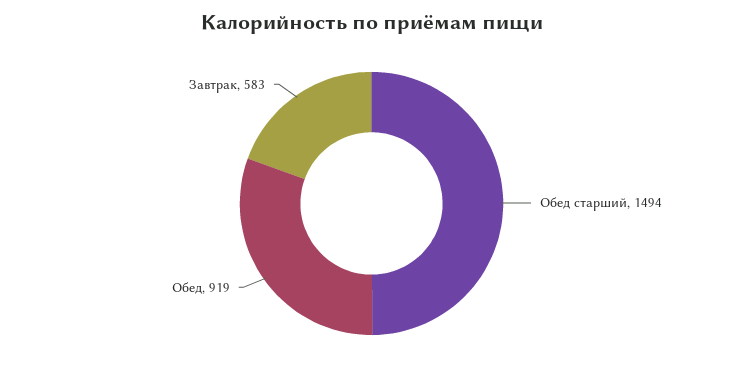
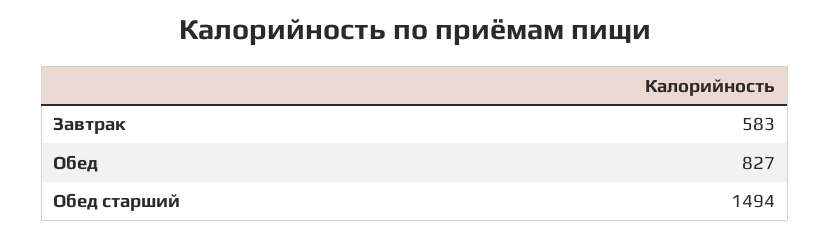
  {
    "Обед старший": 1494,
-   "Обед": 919,
+   "Обед": 827,
    "Завтрак": 583
  }

